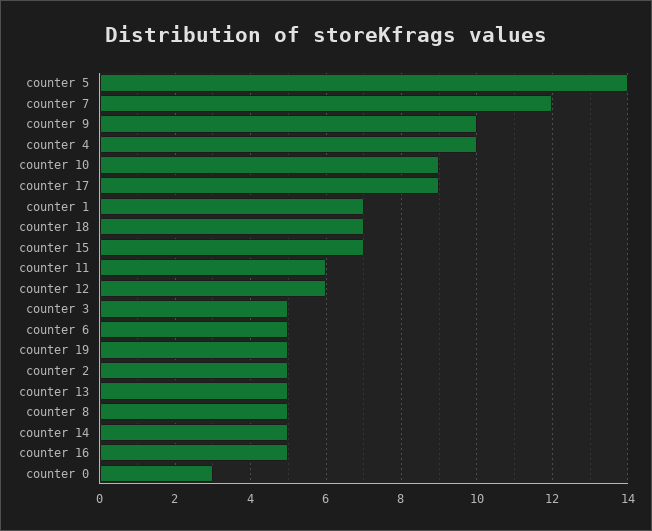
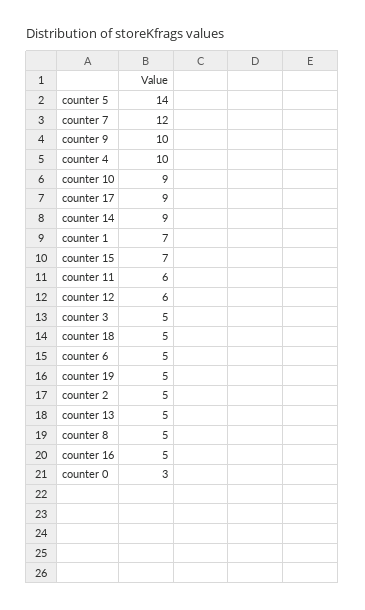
  {
    "counter 5": 14,
    "counter 7": 12,
    "counter 9": 10,
    "counter 4": 10,
    "counter 10": 9,
    "counter 17": 9,
    "counter 1": 7,
-   "counter 18": 7,
+   "counter 18": 5,
    "counter 15": 7,
    "counter 11": 6,
    "counter 12": 6,
    "counter 3": 5,
    "counter 6": 5,
    "counter 19": 5,
    "counter 2": 5,
    "counter 13": 5,
    "counter 8": 5,
-   "counter 14": 5,
+   "counter 14": 9,
    "counter 16": 5,
    "counter 0": 3
  }

